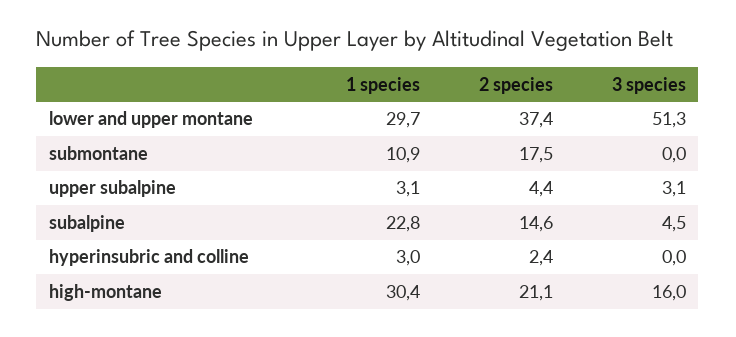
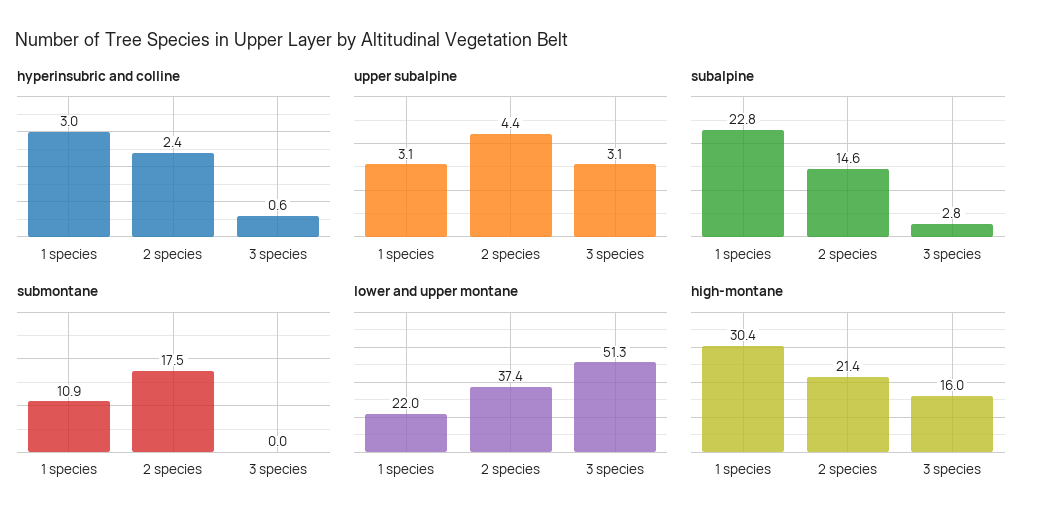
  {
    "lower and upper montane": {
-     "1 species": 29.7,
+     "1 species": 22,
      "2 species": 37.4,
      "3 species": 51.3
    },
    "submontane": {
      "1 species": 10.9,
      "2 species": 17.5,
      "3 species": 0
    },
    "upper subalpine": {
      "1 species": 3.1,
      "2 species": 4.4,
      "3 species": 3.1
    },
    "subalpine": {
      "1 species": 22.8,
      "2 species": 14.6,
-     "3 species": 4.5
+     "3 species": 2.8
    },
    "hyperinsubric and colline": {
      "1 species": 3,
      "2 species": 2.4,
-     "3 species": 0
+     "3 species": 0.6
    },
    "high-montane": {
      "1 species": 30.4,
-     "2 species": 21.1,
+     "2 species": 21.4,
      "3 species": 16
    }
  }

